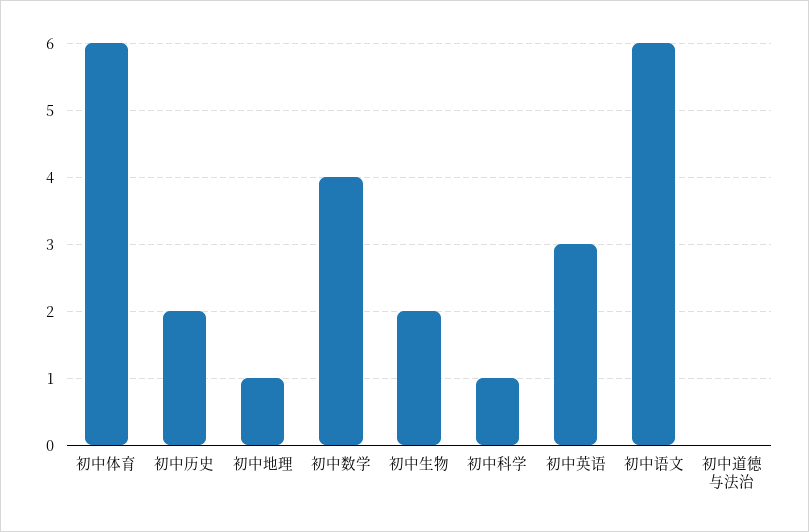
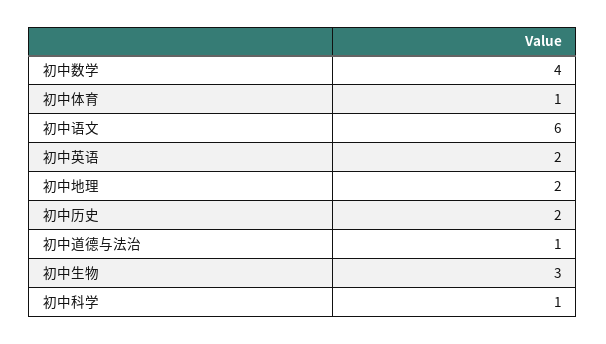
  {
-   "初中体育": 6,
+   "初中体育": 1,
    "初中历史": 2,
-   "初中地理": 1,
+   "初中地理": 2,
    "初中数学": 4,
-   "初中生物": 2,
+   "初中生物": 3,
    "初中科学": 1,
-   "初中英语": 3,
+   "初中英语": 2,
    "初中语文": 6,
-   "初中道德与法治": 0
+   "初中道德与法治": 1
  }

